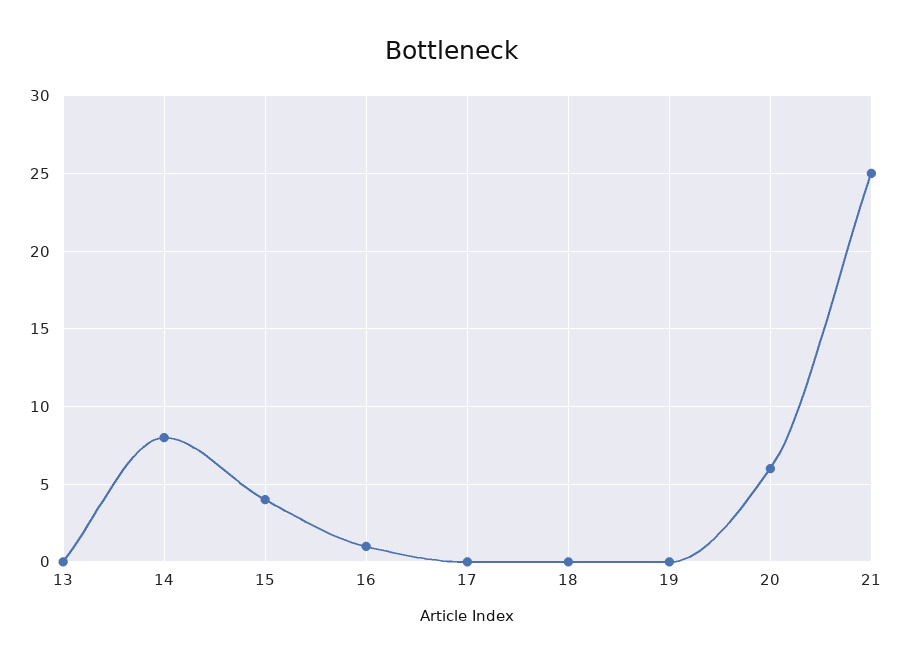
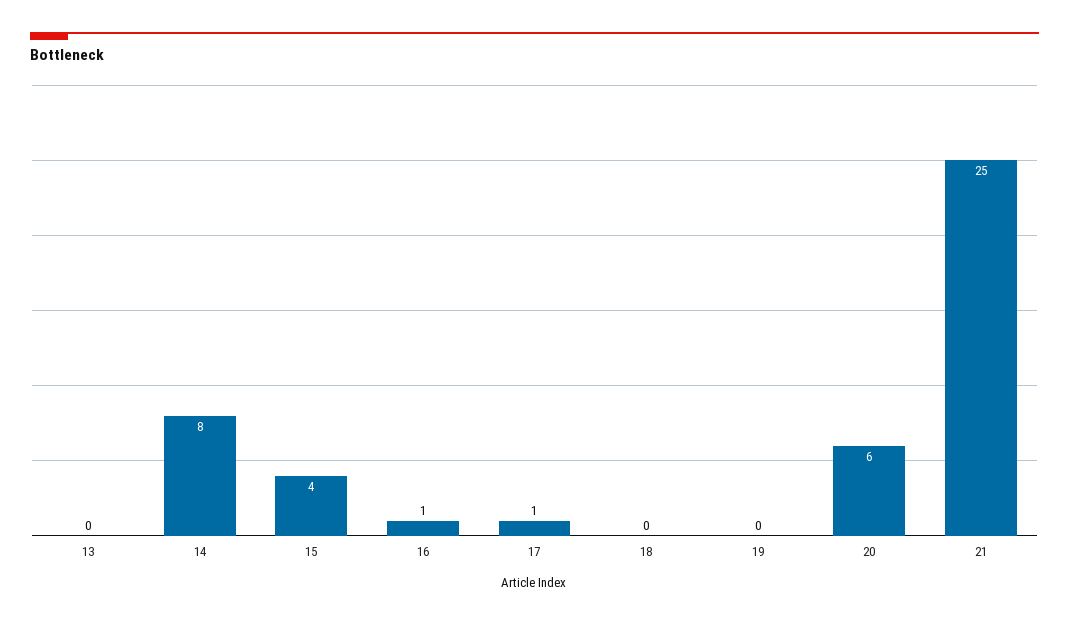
  {
    "13": 0,
    "14": 8,
    "15": 4,
    "16": 1,
-   "17": 0,
+   "17": 1,
    "18": 0,
    "19": 0,
    "20": 6,
    "21": 25
  }

